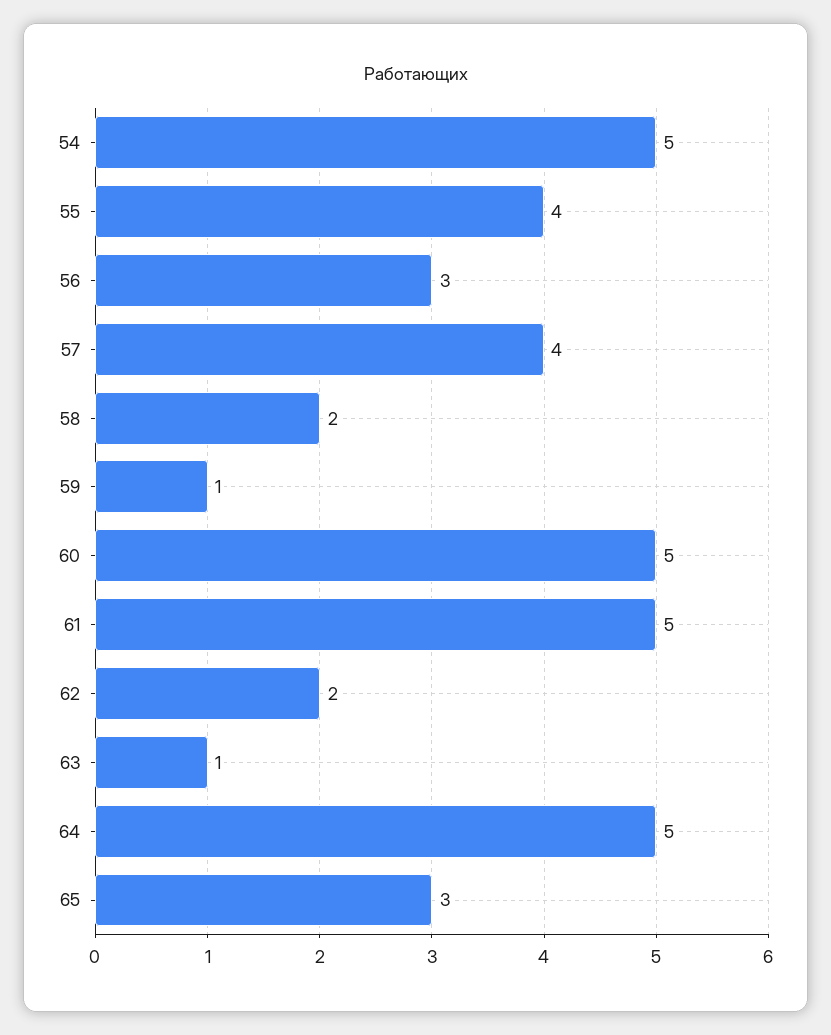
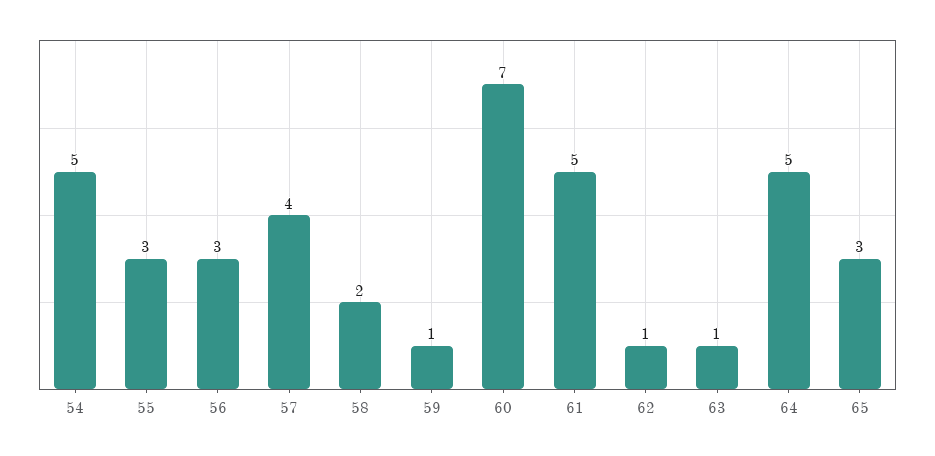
  {
    "54": 5,
-   "55": 4,
+   "55": 3,
    "56": 3,
    "57": 4,
    "58": 2,
    "59": 1,
-   "60": 5,
+   "60": 7,
    "61": 5,
-   "62": 2,
+   "62": 1,
    "63": 1,
    "64": 5,
    "65": 3
  }

